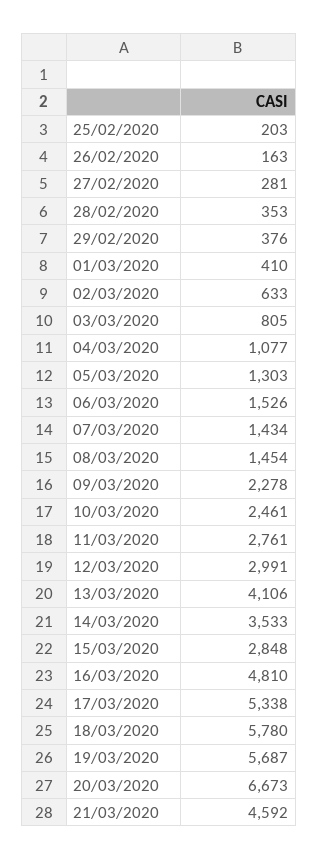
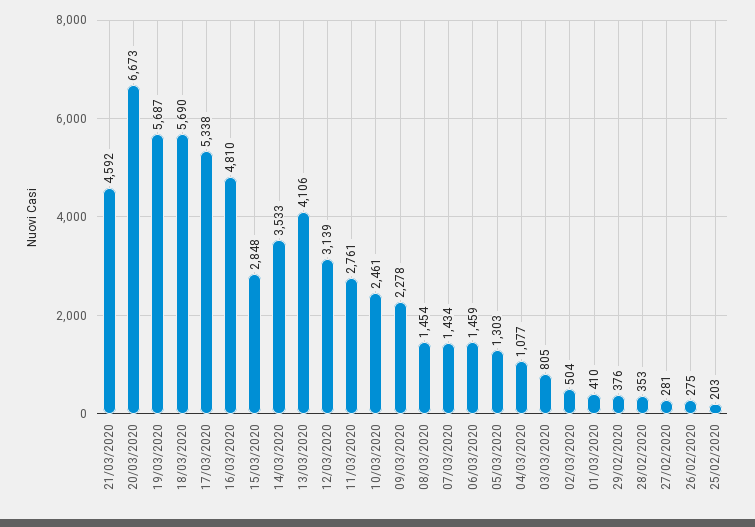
  {
    "25/02/2020": 203,
-   "26/02/2020": 163,
+   "26/02/2020": 275,
    "27/02/2020": 281,
    "28/02/2020": 353,
    "29/02/2020": 376,
    "01/03/2020": 410,
-   "02/03/2020": 633,
+   "02/03/2020": 504,
    "03/03/2020": 805,
    "04/03/2020": 1077,
    "05/03/2020": 1303,
-   "06/03/2020": 1526,
+   "06/03/2020": 1459,
    "07/03/2020": 1434,
    "08/03/2020": 1454,
    "09/03/2020": 2278,
    "10/03/2020": 2461,
    "11/03/2020": 2761,
-   "12/03/2020": 2991,
+   "12/03/2020": 3139,
    "13/03/2020": 4106,
    "14/03/2020": 3533,
    "15/03/2020": 2848,
    "16/03/2020": 4810,
    "17/03/2020": 5338,
-   "18/03/2020": 5780,
+   "18/03/2020": 5690,
    "19/03/2020": 5687,
    "20/03/2020": 6673,
    "21/03/2020": 4592
  }

